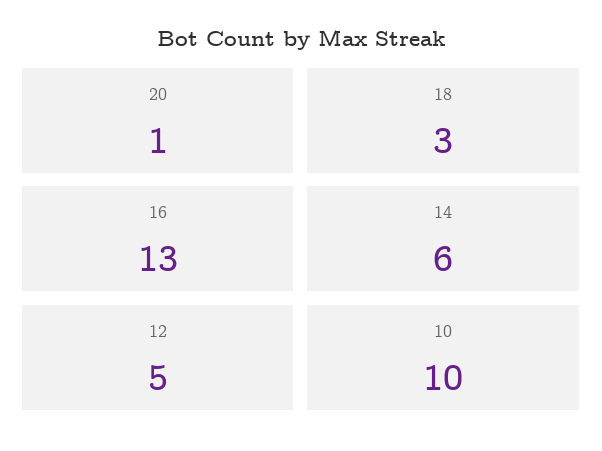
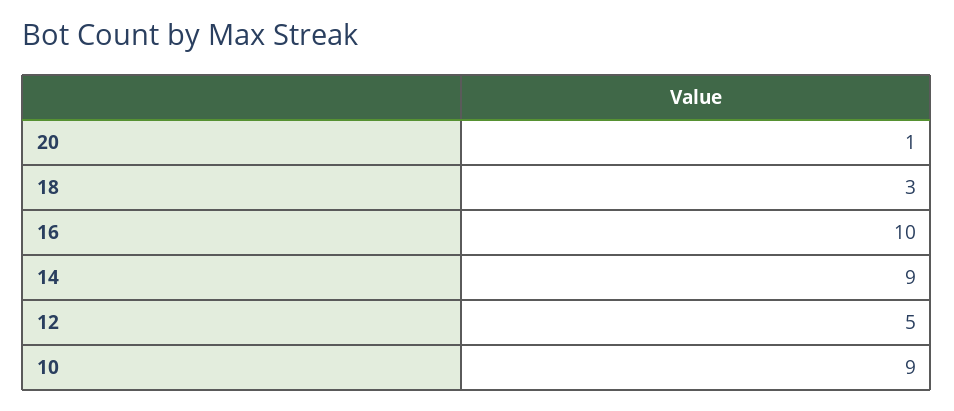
  {
    "20": 1,
    "18": 3,
-   "16": 13,
+   "16": 10,
-   "14": 6,
+   "14": 9,
    "12": 5,
-   "10": 10
+   "10": 9
  }

